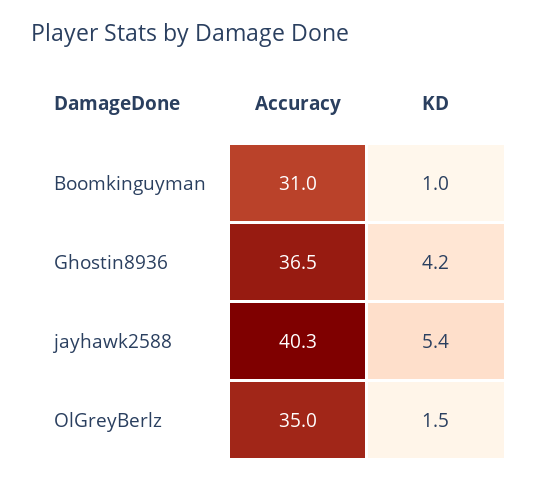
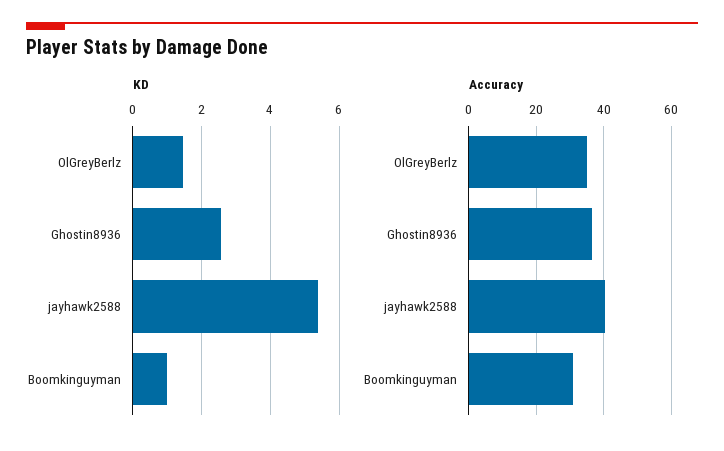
  {
    "Accuracy": {
      "Boomkinguyman": 31,
      "Ghostin8936": 36.5,
      "jayhawk2588": 40.3,
      "OlGreyBerlz": 35
    },
    "KD": {
      "Boomkinguyman": 1,
-     "Ghostin8936": 4.2,
+     "Ghostin8936": 2.6,
      "jayhawk2588": 5.4,
      "OlGreyBerlz": 1.5
    }
  }

